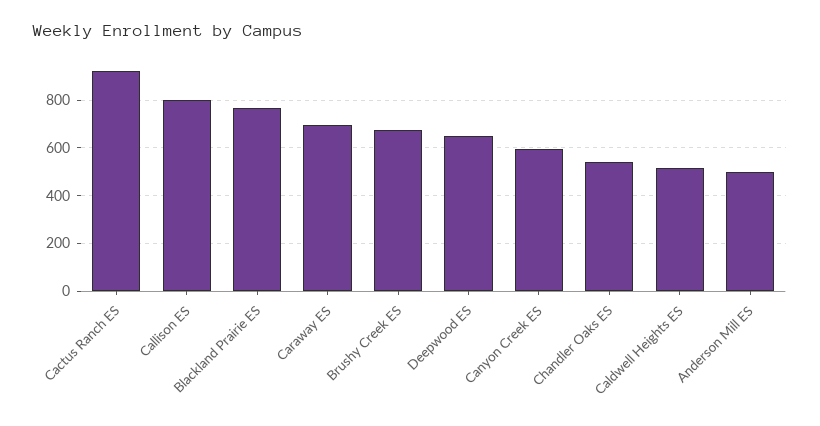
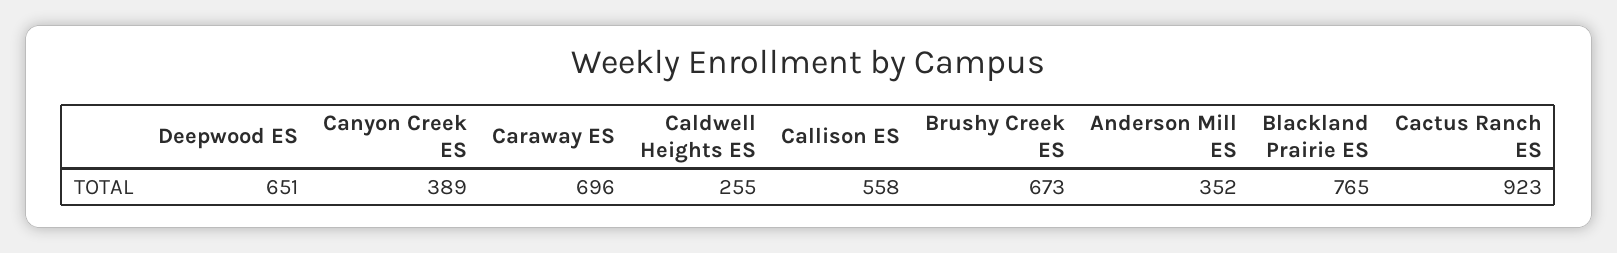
  {
    "Cactus Ranch ES": 923,
-   "Callison ES": 800,
+   "Callison ES": 558,
    "Blackland Prairie ES": 765,
    "Caraway ES": 696,
    "Brushy Creek ES": 673,
    "Deepwood ES": 651,
-   "Canyon Creek ES": 600,
+   "Canyon Creek ES": 389,
-   "Chandler Oaks ES": 550,
-   "Caldwell Heights ES": 500,
+   "Caldwell Heights ES": 255,
-   "Anderson Mill ES": 500
+   "Anderson Mill ES": 352
  }

